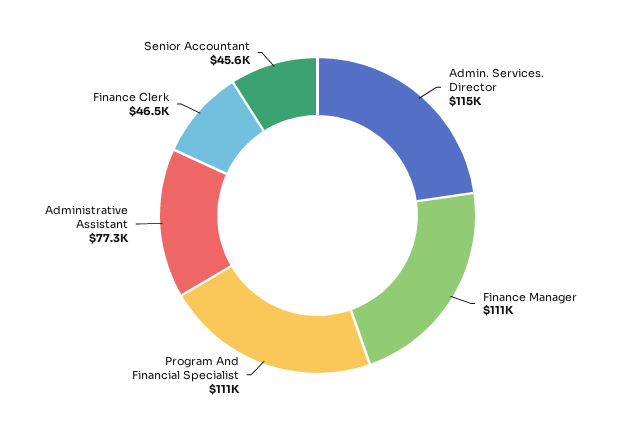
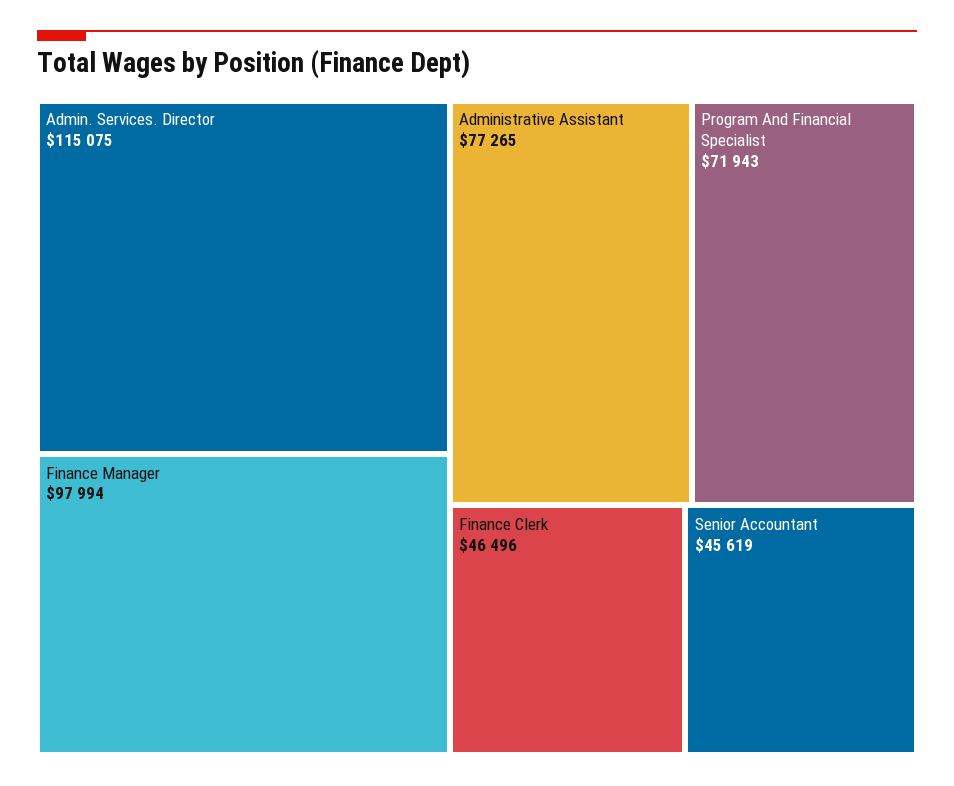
  {
    "Admin. Services. Director": 115075,
-   "Finance Manager": 111000,
+   "Finance Manager": 97994,
-   "Program And Financial Specialist": 111000,
+   "Program And Financial Specialist": 71943,
    "Administrative Assistant": 77265,
    "Finance Clerk": 46496,
    "Senior Accountant": 45619
  }

